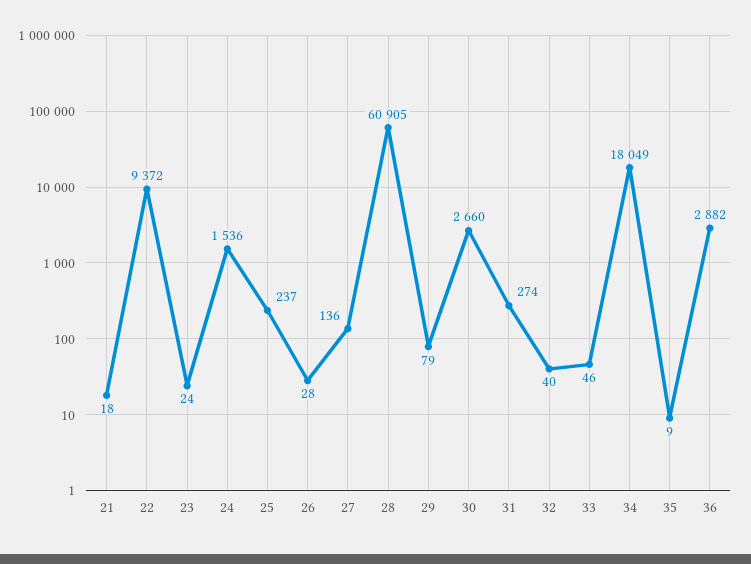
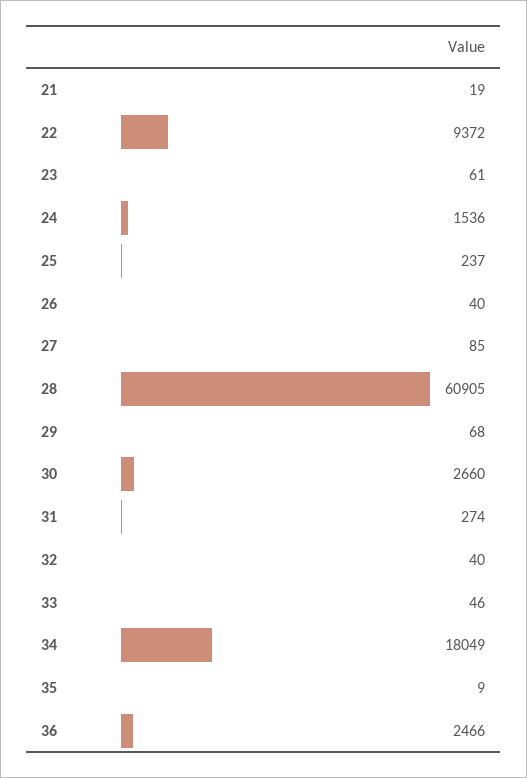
  {
-   "21": 18,
+   "21": 19,
    "22": 9372,
-   "23": 24,
+   "23": 61,
    "24": 1536,
    "25": 237,
-   "26": 28,
+   "26": 40,
-   "27": 136,
+   "27": 85,
    "28": 60905,
-   "29": 79,
+   "29": 68,
    "30": 2660,
    "31": 274,
    "32": 40,
    "33": 46,
    "34": 18049,
    "35": 9,
-   "36": 2882
+   "36": 2466
  }

